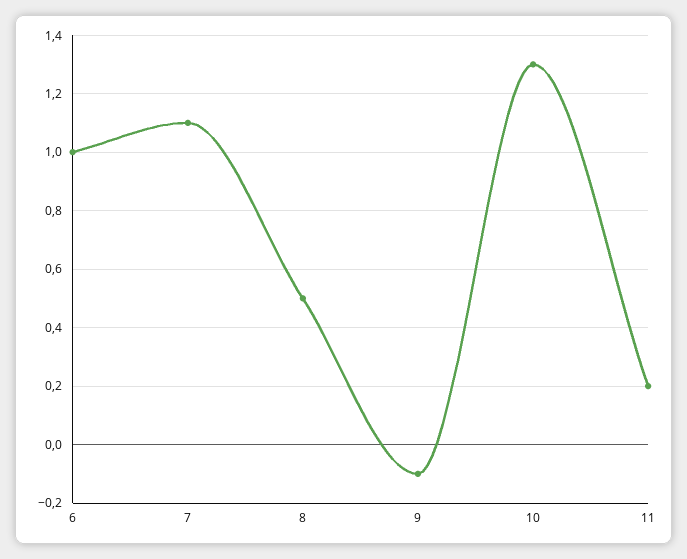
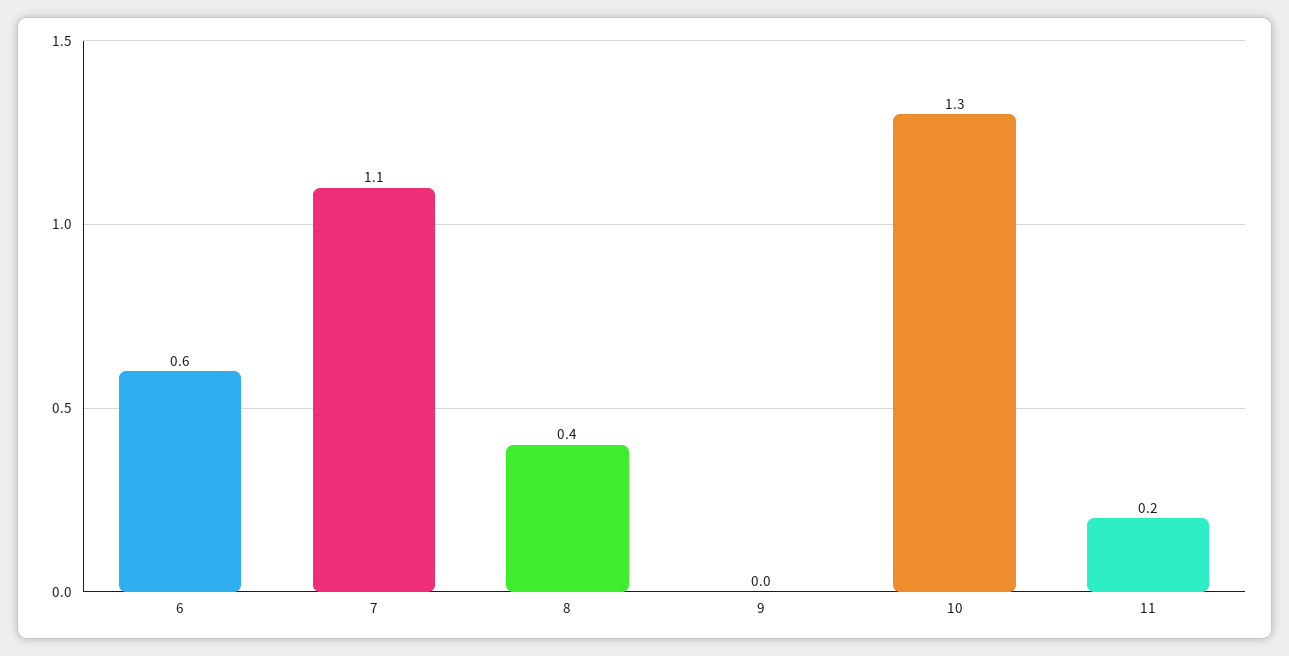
  {
-   "6": 1,
+   "6": 0.6,
    "7": 1.1,
-   "8": 0.5,
+   "8": 0.4,
-   "9": -0.1,
+   "9": 0,
    "10": 1.3,
    "11": 0.2
  }

